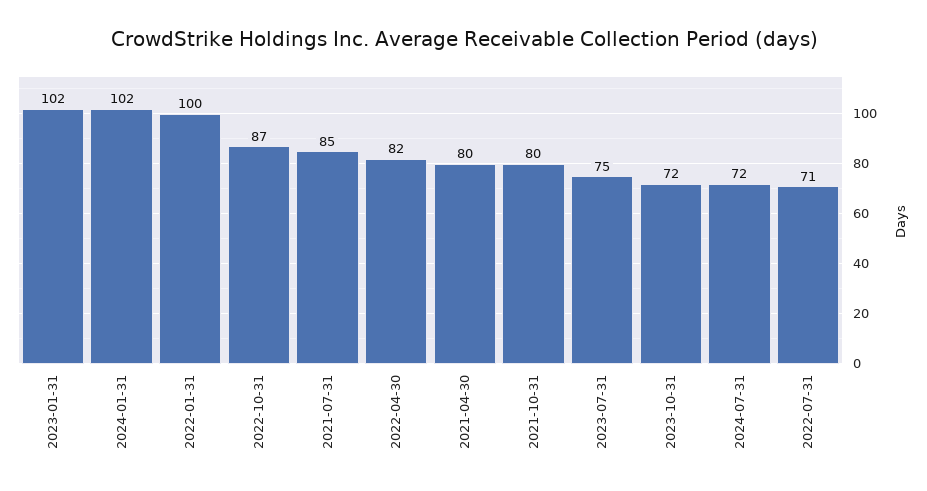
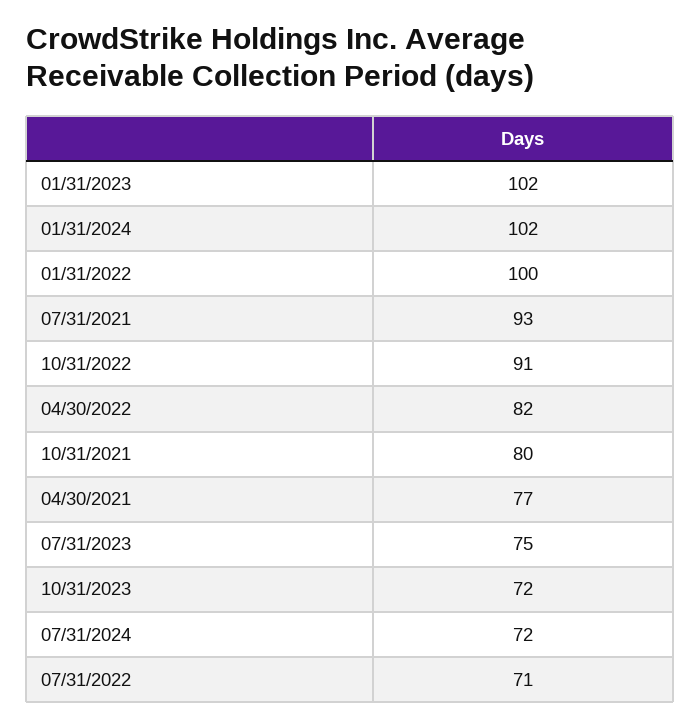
  {
    "2023-01-31": 102,
    "2024-01-31": 102,
    "2022-01-31": 100,
-   "2022-10-31": 87,
+   "2022-10-31": 91,
-   "2021-07-31": 85,
+   "2021-07-31": 93,
    "2022-04-30": 82,
-   "2021-04-30": 80,
+   "2021-04-30": 77,
    "2021-10-31": 80,
    "2023-07-31": 75,
    "2023-10-31": 72,
    "2024-07-31": 72,
    "2022-07-31": 71
  }

